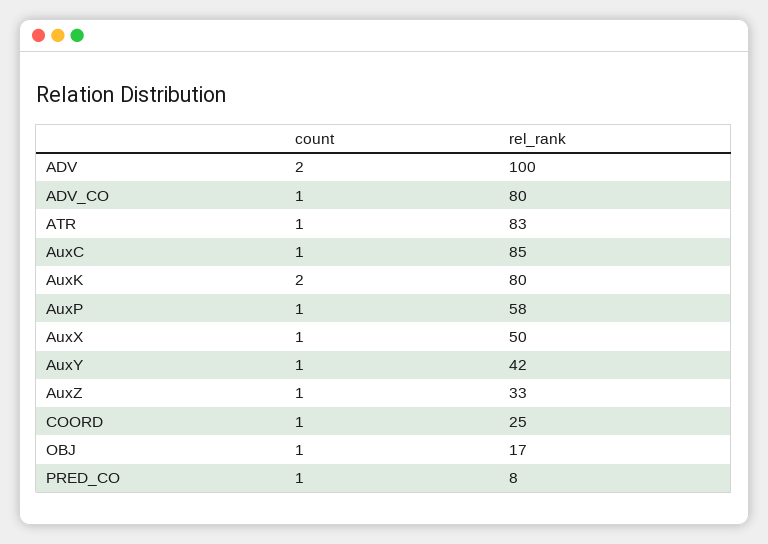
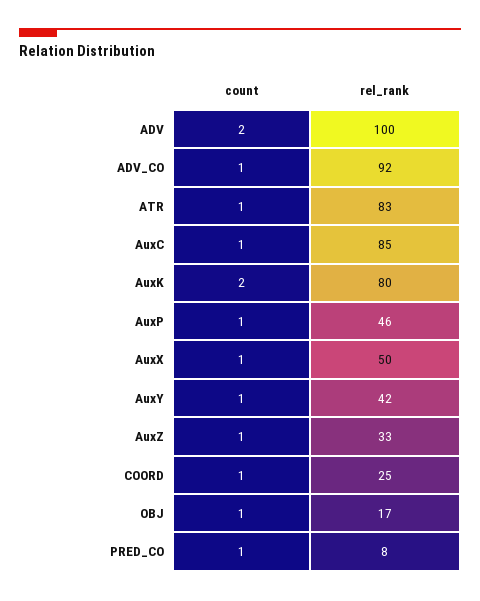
  {
    "count": {
      "ADV": 2,
      "ADV_CO": 1,
      "ATR": 1,
      "AuxC": 1,
      "AuxK": 2,
      "AuxP": 1,
      "AuxX": 1,
      "AuxY": 1,
      "AuxZ": 1,
      "COORD": 1,
      "OBJ": 1,
      "PRED_CO": 1
    },
    "rel_rank": {
      "ADV": 100,
-     "ADV_CO": 80,
+     "ADV_CO": 92,
      "ATR": 83,
      "AuxC": 85,
      "AuxK": 80,
-     "AuxP": 58,
+     "AuxP": 46,
      "AuxX": 50,
      "AuxY": 42,
      "AuxZ": 33,
      "COORD": 25,
      "OBJ": 17,
      "PRED_CO": 8
    }
  }

